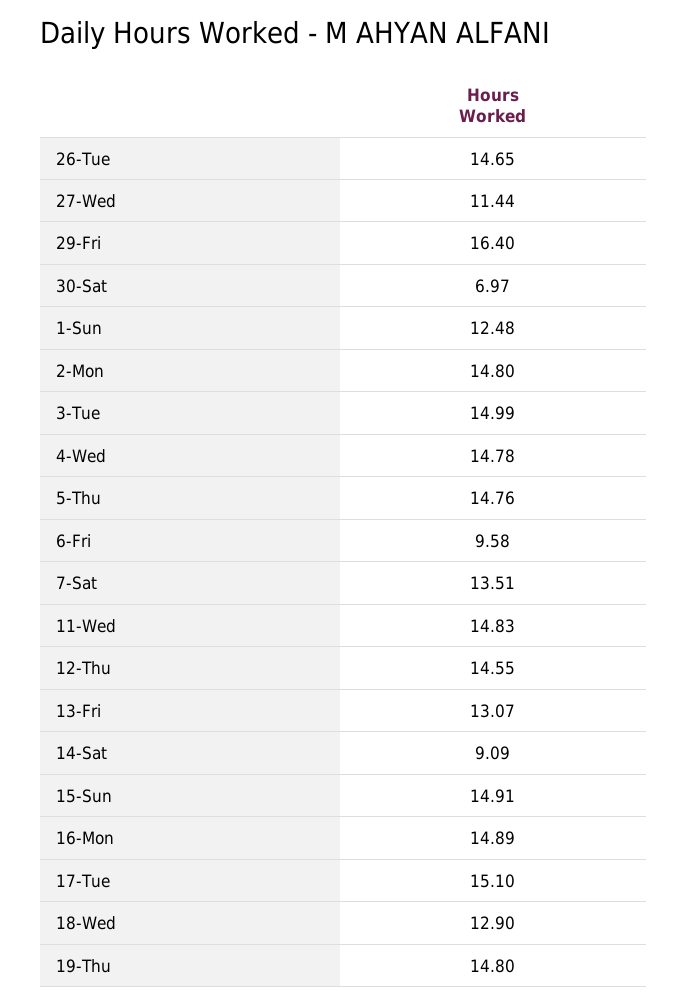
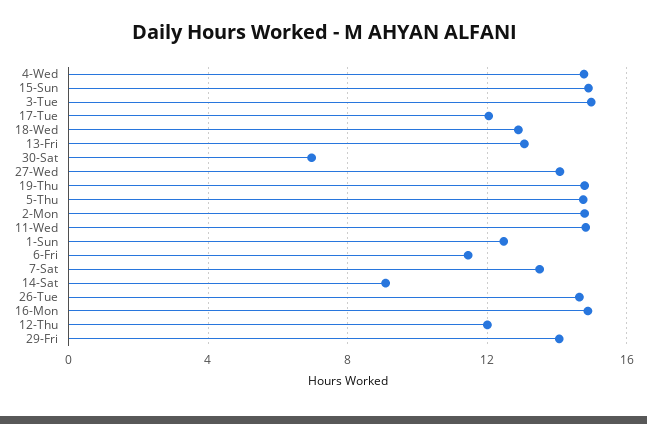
  {
    "26-Tue": 14.65,
-   "27-Wed": 11.44,
+   "27-Wed": 14,
-   "29-Fri": 16.4,
+   "29-Fri": 14,
    "30-Sat": 6.97,
    "1-Sun": 12.48,
    "2-Mon": 14.8,
    "3-Tue": 14.99,
    "4-Wed": 14.78,
    "5-Thu": 14.76,
-   "6-Fri": 9.58,
+   "6-Fri": 11.5,
    "7-Sat": 13.51,
    "11-Wed": 14.83,
-   "12-Thu": 14.55,
+   "12-Thu": 12,
    "13-Fri": 13.07,
    "14-Sat": 9.09,
    "15-Sun": 14.91,
    "16-Mon": 14.89,
-   "17-Tue": 15.1,
+   "17-Tue": 12,
    "18-Wed": 12.9,
    "19-Thu": 14.8
  }

